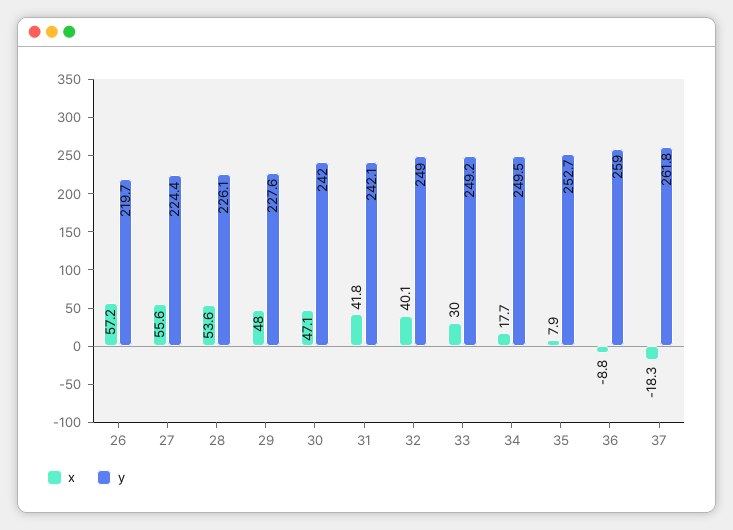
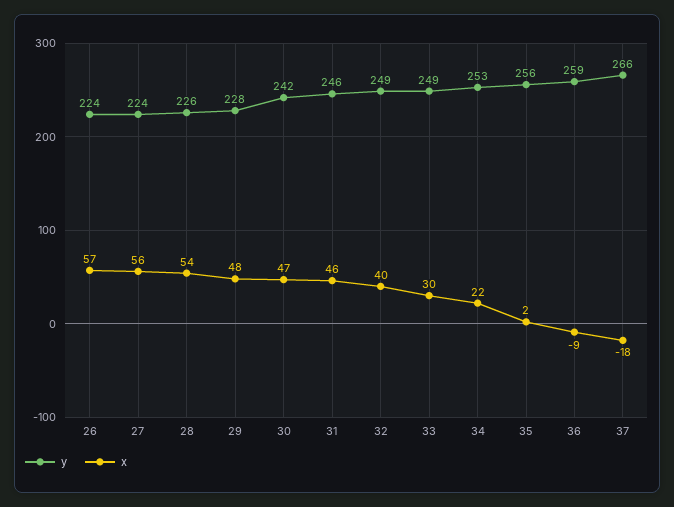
  {
    "x": {
      "26": 57.2,
      "27": 55.6,
      "28": 53.6,
      "29": 48,
      "30": 47.1,
-     "31": 41.8,
+     "31": 46,
      "32": 40.1,
      "33": 30,
-     "34": 17.7,
+     "34": 22,
-     "35": 7.9,
+     "35": 2,
      "36": -8.8,
      "37": -18.3
    },
    "y": {
-     "26": 219.7,
+     "26": 224,
      "27": 224.4,
      "28": 226.1,
      "29": 227.6,
      "30": 242,
-     "31": 242.1,
+     "31": 246,
      "32": 249,
      "33": 249.2,
-     "34": 249.5,
+     "34": 253,
-     "35": 252.7,
+     "35": 256,
      "36": 259,
-     "37": 261.8
+     "37": 266
    }
  }

